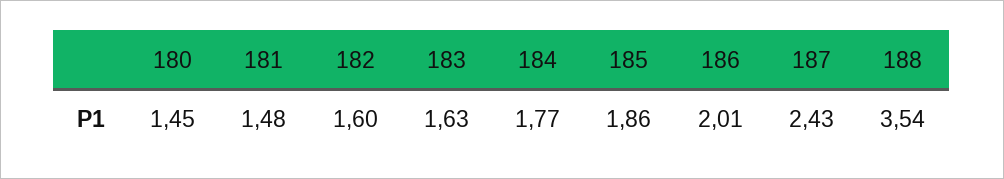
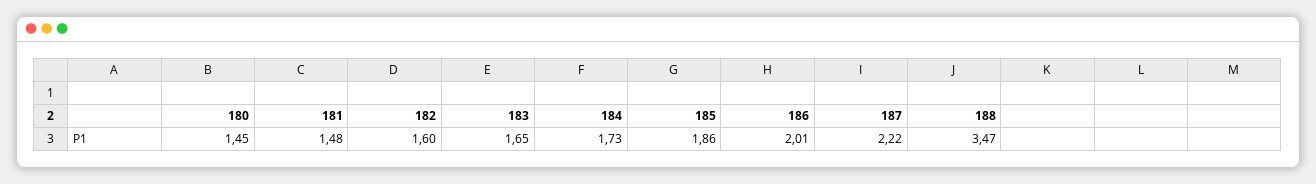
  {
    "180": 1.45,
    "181": 1.48,
    "182": 1.6,
-   "183": 1.63,
+   "183": 1.65,
-   "184": 1.77,
+   "184": 1.73,
    "185": 1.86,
    "186": 2.01,
-   "187": 2.43,
+   "187": 2.22,
-   "188": 3.54
+   "188": 3.47
  }

